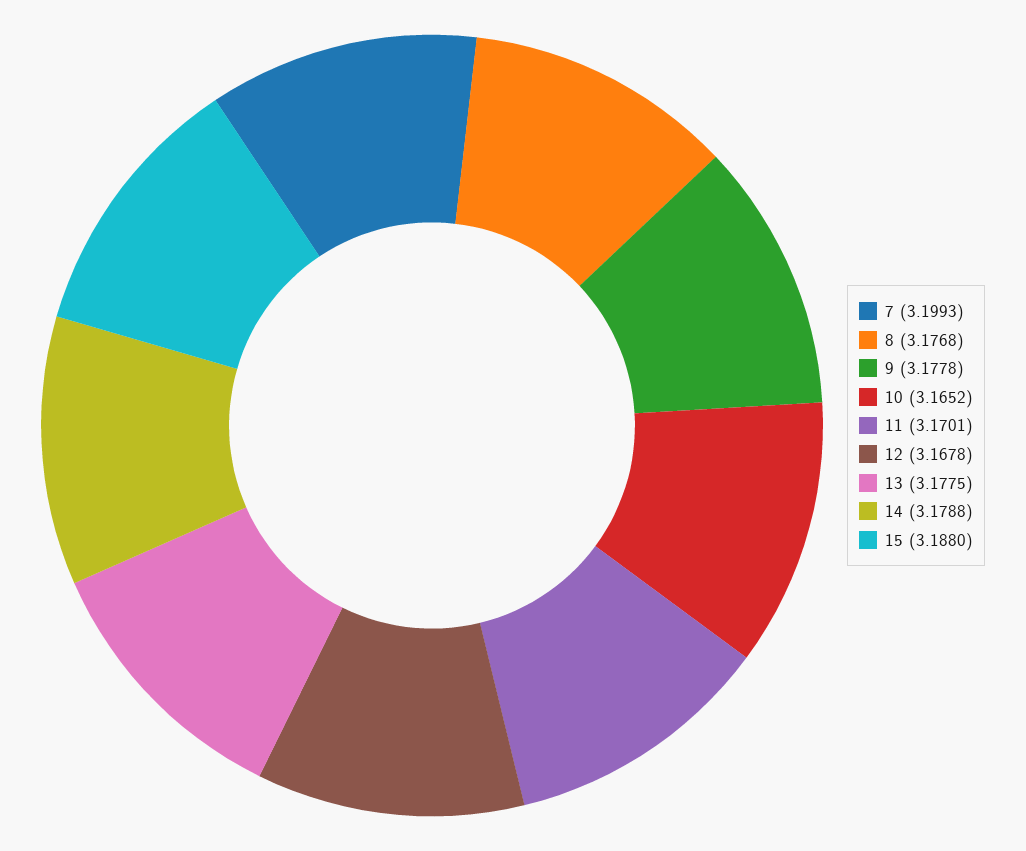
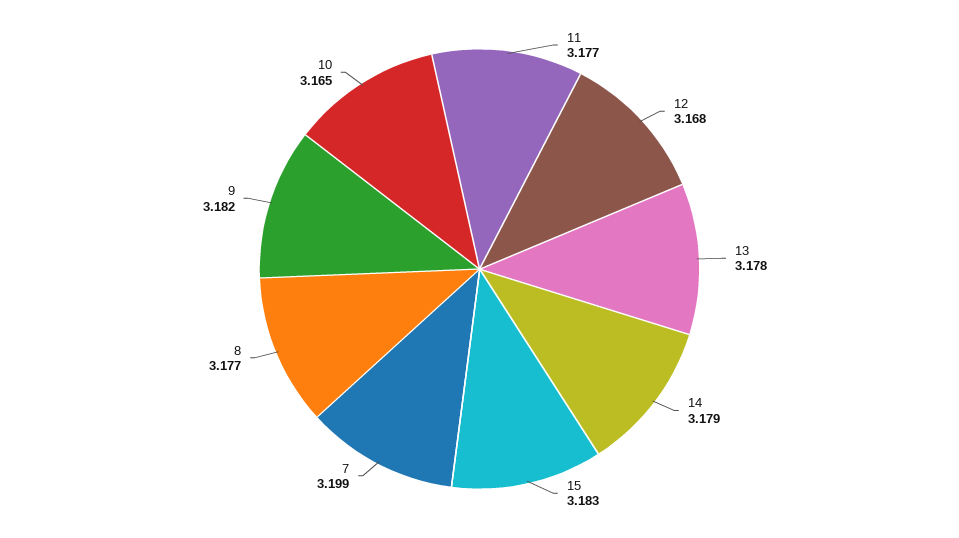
  {
    "7": 3.1993,
    "8": 3.1768,
-   "9": 3.1778,
+   "9": 3.182,
    "10": 3.1652,
-   "11": 3.1701,
+   "11": 3.177,
    "12": 3.1678,
    "13": 3.1775,
    "14": 3.1788,
-   "15": 3.188
+   "15": 3.183
  }

